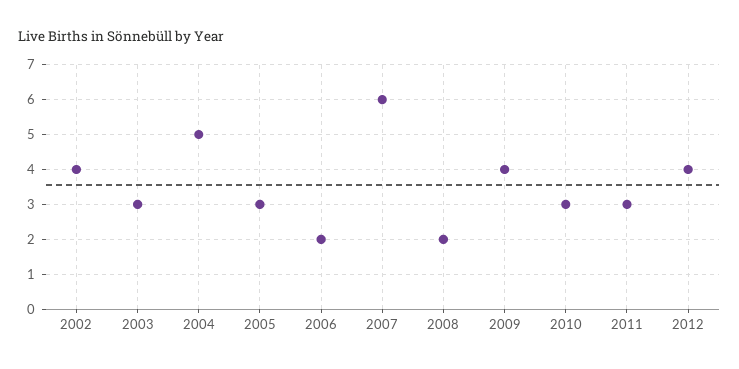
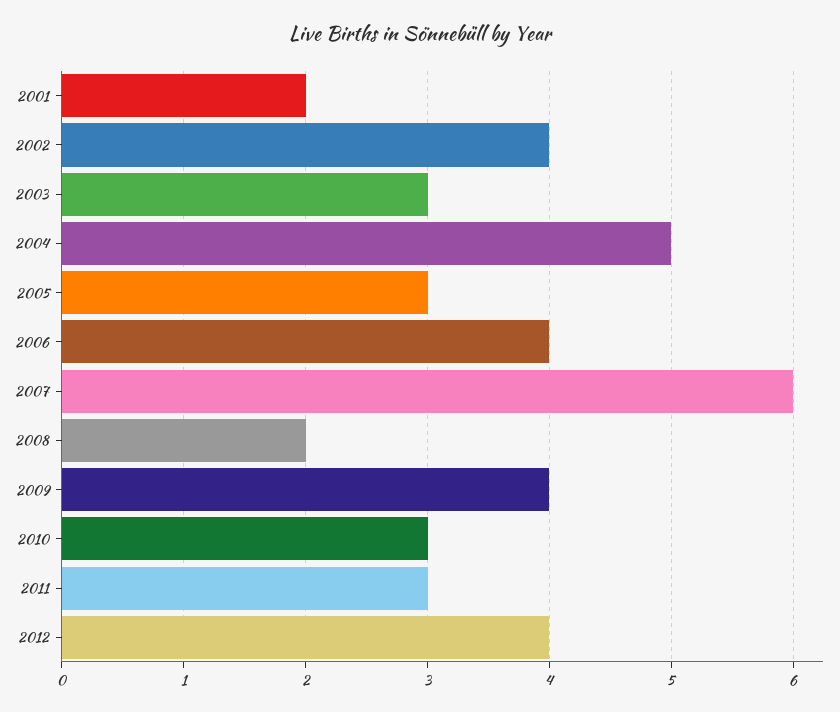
  {
    "2002": 4,
    "2003": 3,
    "2004": 5,
    "2005": 3,
-   "2006": 2,
+   "2006": 4,
    "2007": 6,
    "2008": 2,
    "2009": 4,
    "2010": 3,
    "2011": 3,
-   "2012": 4
+   "2012": 4,
+   "2001": 2
  }

